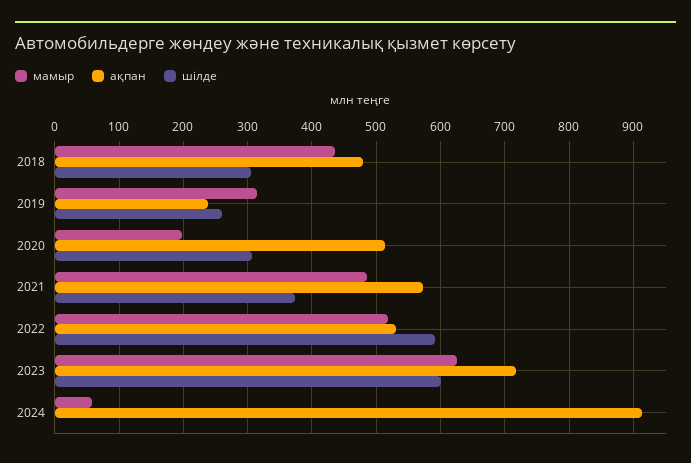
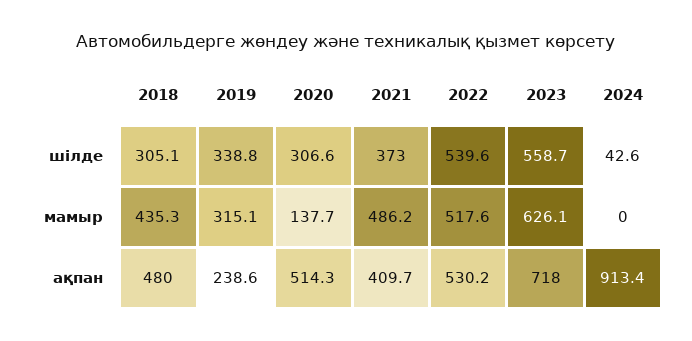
  {
    "мамыр": {
      "2018": 435.3,
      "2019": 315.1,
-     "2020": 200,
+     "2020": 137.7,
      "2021": 486.2,
      "2022": 517.6,
      "2023": 626.1,
-     "2024": 60
+     "2024": 0
    },
    "ақпан": {
      "2018": 480,
      "2019": 238.6,
      "2020": 514.3,
-     "2021": 570,
+     "2021": 409.7,
      "2022": 530.2,
      "2023": 718,
      "2024": 913.4
    },
    "шілде": {
      "2018": 305.1,
-     "2019": 260,
+     "2019": 338.8,
      "2020": 306.6,
      "2021": 373,
-     "2022": 590,
+     "2022": 539.6,
-     "2023": 600,
+     "2023": 558.7,
-     "2024": 0
+     "2024": 42.6
    }
  }

